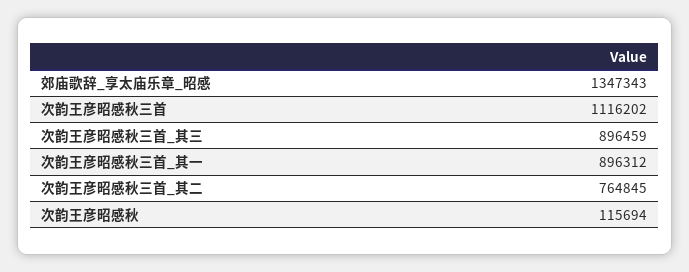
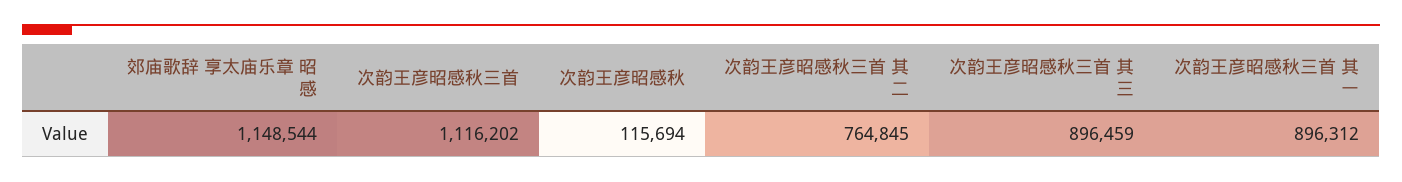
  {
-   "郊庙歌辞_享太庙乐章_昭感": 1347343,
+   "郊庙歌辞_享太庙乐章_昭感": 1148544,
    "次韵王彦昭感秋三首": 1116202,
    "次韵王彦昭感秋三首_其三": 896459,
    "次韵王彦昭感秋三首_其一": 896312,
    "次韵王彦昭感秋三首_其二": 764845,
    "次韵王彦昭感秋": 115694
  }

